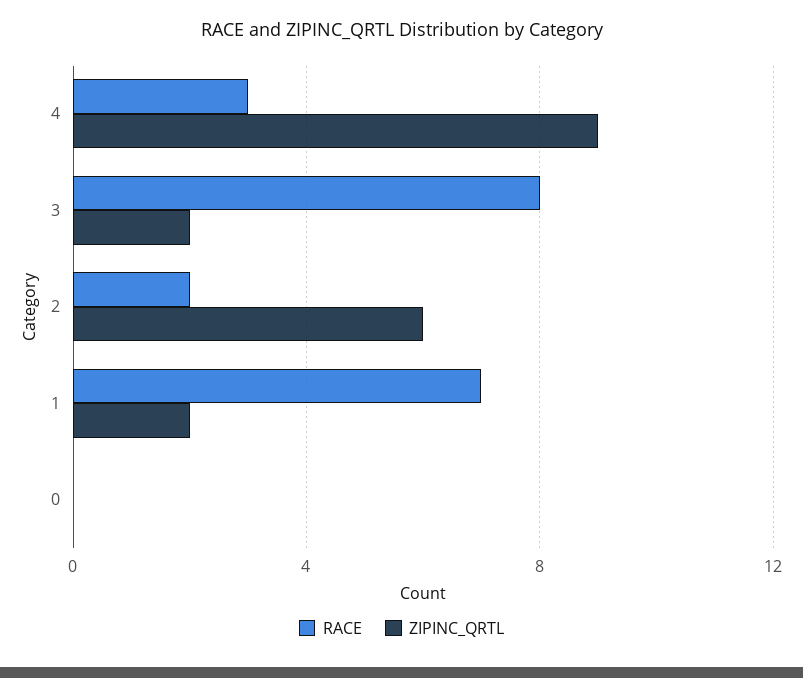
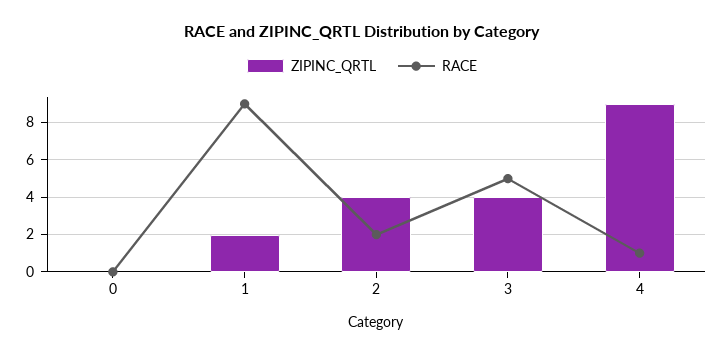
  {
    "RACE": {
-     "4": 3,
+     "4": 1,
-     "3": 8,
+     "3": 5,
      "2": 2,
-     "1": 7,
+     "1": 9,
      "0": 0
    },
    "ZIPINC_QRTL": {
      "4": 9,
-     "3": 2,
+     "3": 4,
-     "2": 6,
+     "2": 4,
      "1": 2,
      "0": 0
    }
  }

